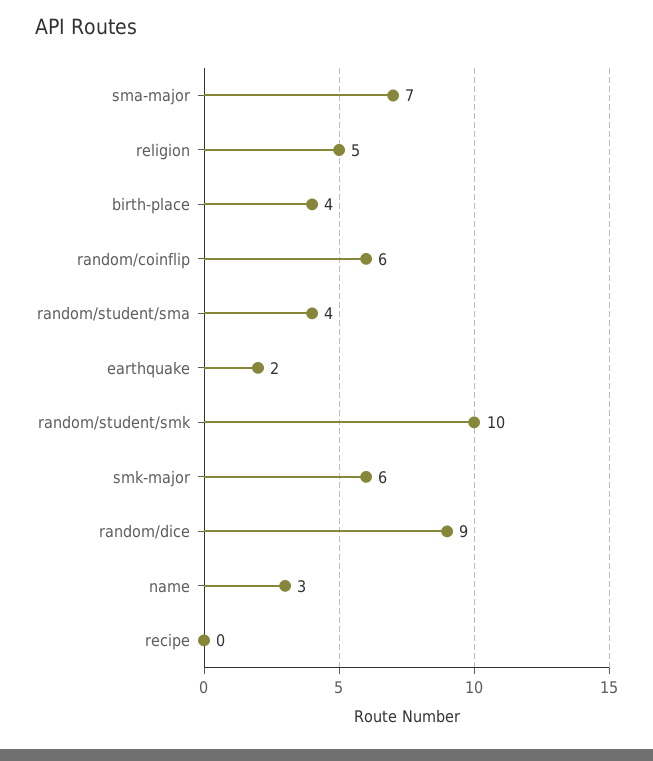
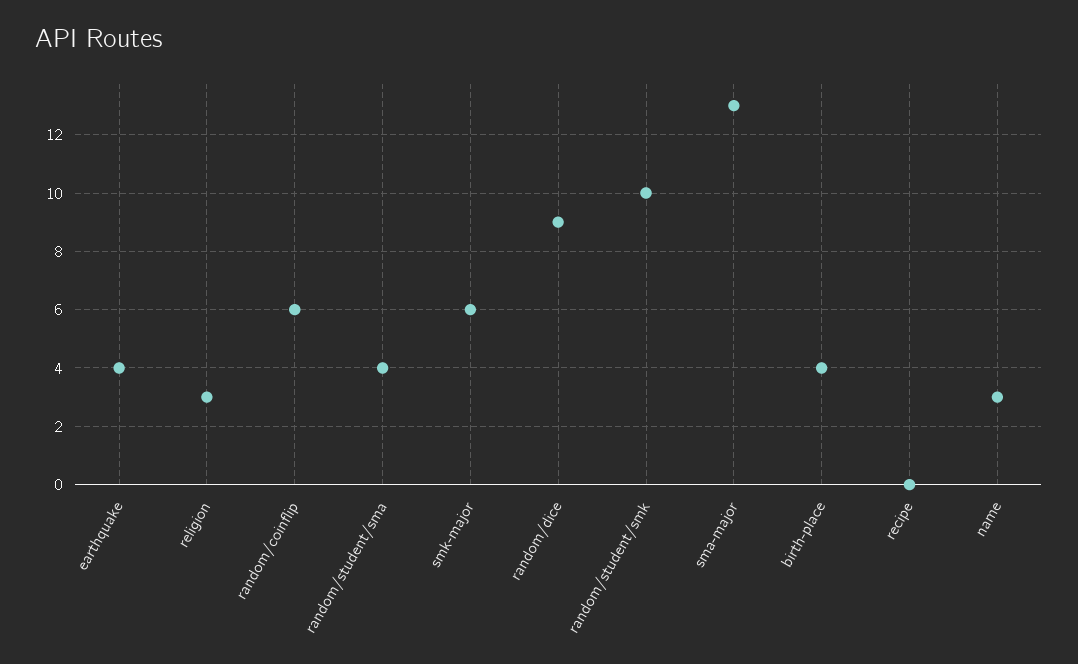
  {
-   "sma-major": 7,
+   "sma-major": 13,
-   "religion": 5,
+   "religion": 3,
    "birth-place": 4,
    "random/coinflip": 6,
    "random/student/sma": 4,
-   "earthquake": 2,
+   "earthquake": 4,
    "random/student/smk": 10,
    "smk-major": 6,
    "random/dice": 9,
    "name": 3,
    "recipe": 0
  }

